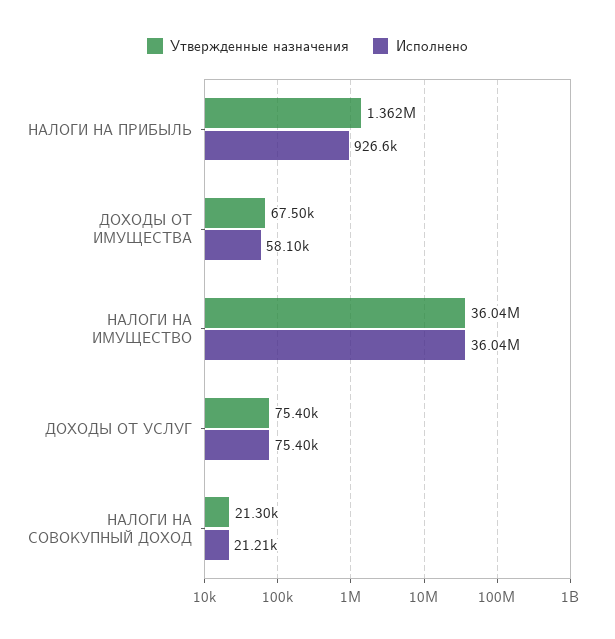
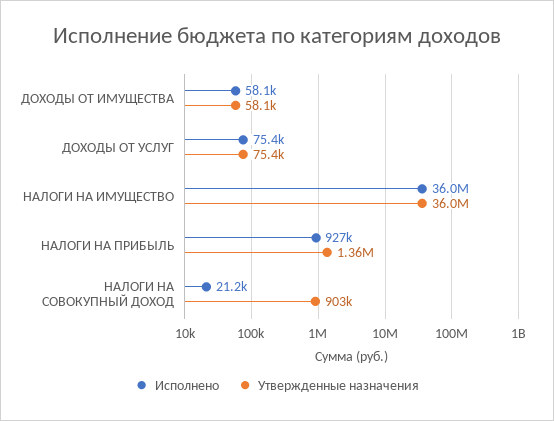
  {
    "Утвержденные назначения": {
      "НАЛОГИ НА ПРИБЫЛЬ": 1362000,
-     "ДОХОДЫ ОТ ИМУЩЕСТВА": 67500,
+     "ДОХОДЫ ОТ ИМУЩЕСТВА": 58100,
      "НАЛОГИ НА ИМУЩЕСТВО": 36040000,
      "ДОХОДЫ ОТ УСЛУГ": 75400,
-     "НАЛОГИ НА СОВОКУПНЫЙ ДОХОД": 21300
+     "НАЛОГИ НА СОВОКУПНЫЙ ДОХОД": 903000
    },
    "Исполнено": {
      "НАЛОГИ НА ПРИБЫЛЬ": 926600,
      "ДОХОДЫ ОТ ИМУЩЕСТВА": 58100,
      "НАЛОГИ НА ИМУЩЕСТВО": 36040000,
      "ДОХОДЫ ОТ УСЛУГ": 75400,
      "НАЛОГИ НА СОВОКУПНЫЙ ДОХОД": 21210
    }
  }

